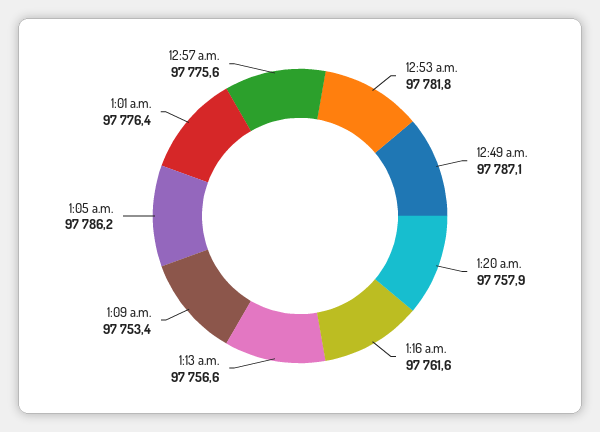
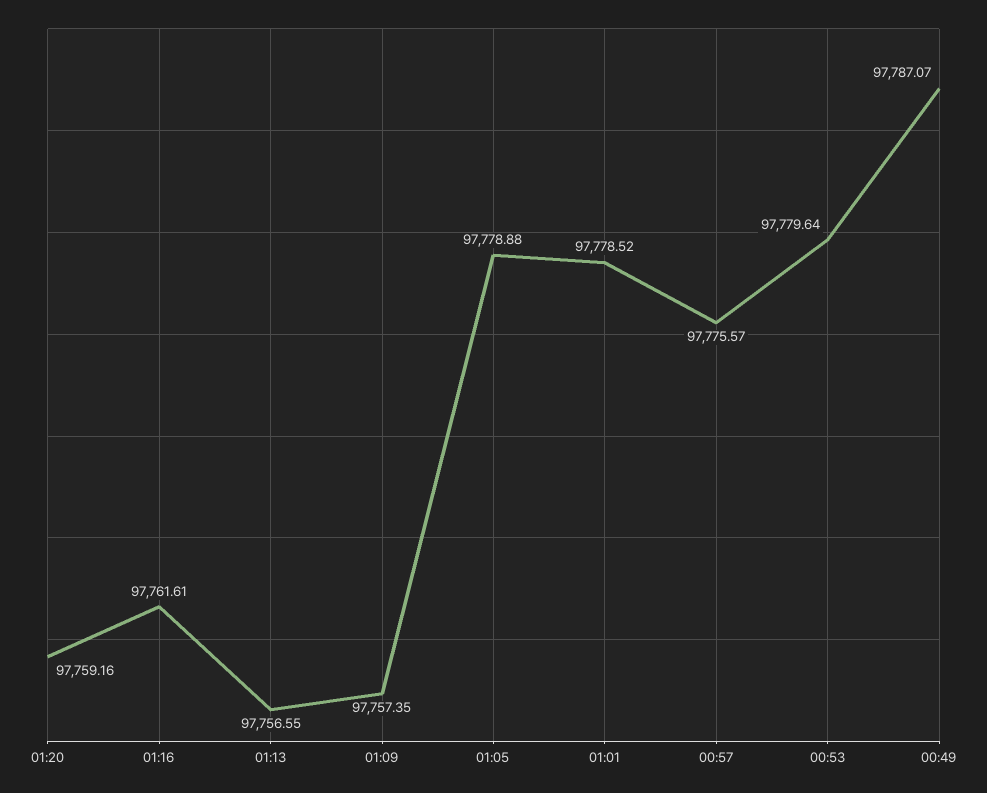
  {
-   "12:53 a.m.": 97781.8,
+   "12:53 a.m.": 97779.64,
    "12:49 a.m.": 97787.07,
-   "1:20 a.m.": 97757.9,
+   "1:20 a.m.": 97759.16,
    "1:16 a.m.": 97761.61,
    "1:13 a.m.": 97756.55,
-   "1:09 a.m.": 97753.4,
+   "1:09 a.m.": 97757.35,
-   "1:05 a.m.": 97786.2,
+   "1:05 a.m.": 97778.88,
-   "1:01 a.m.": 97776.4,
+   "1:01 a.m.": 97778.52,
    "12:57 a.m.": 97775.57
  }

